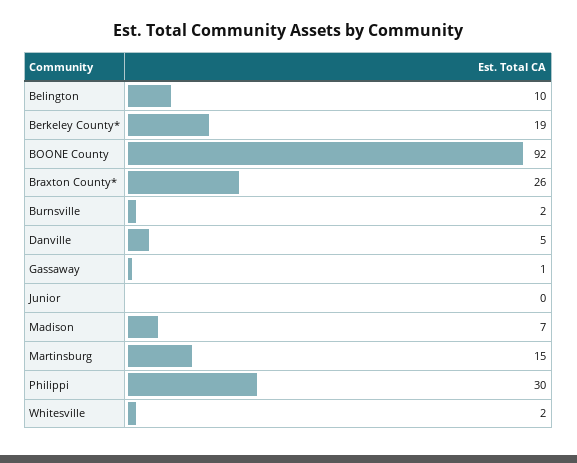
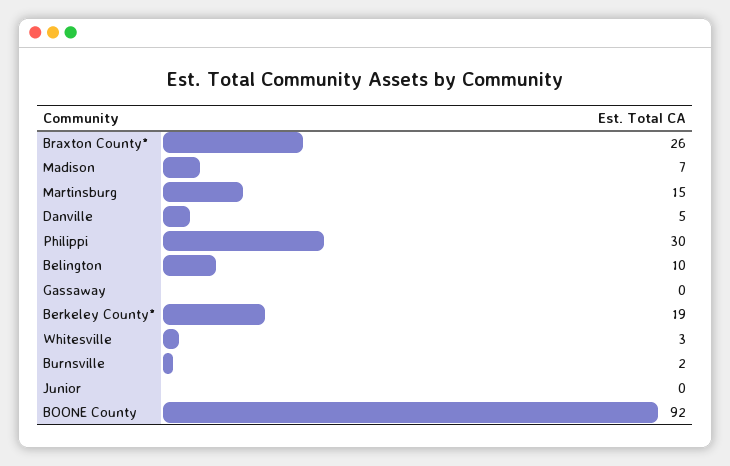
  {
    "Belington": 10,
    "Berkeley County*": 19,
    "BOONE County": 92,
    "Braxton County*": 26,
    "Burnsville": 2,
    "Danville": 5,
-   "Gassaway": 1,
+   "Gassaway": 0,
    "Junior": 0,
    "Madison": 7,
    "Martinsburg": 15,
    "Philippi": 30,
-   "Whitesville": 2
+   "Whitesville": 3
  }

